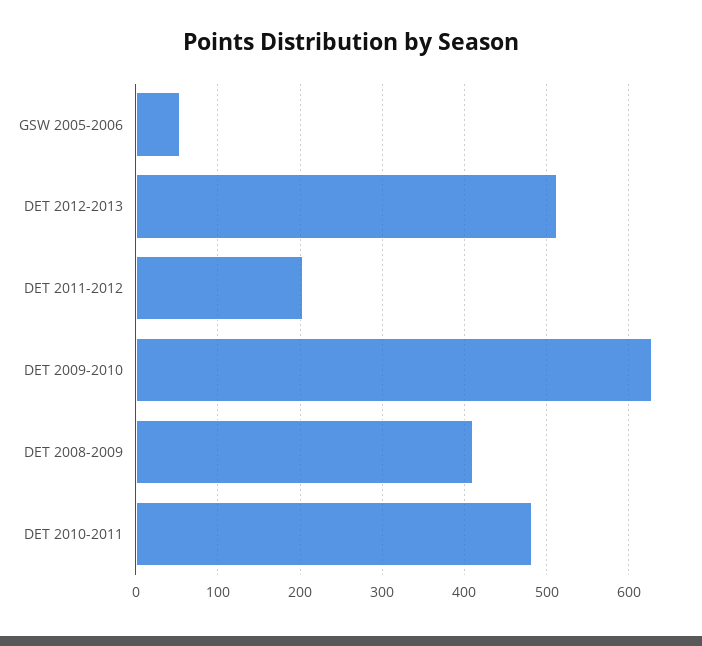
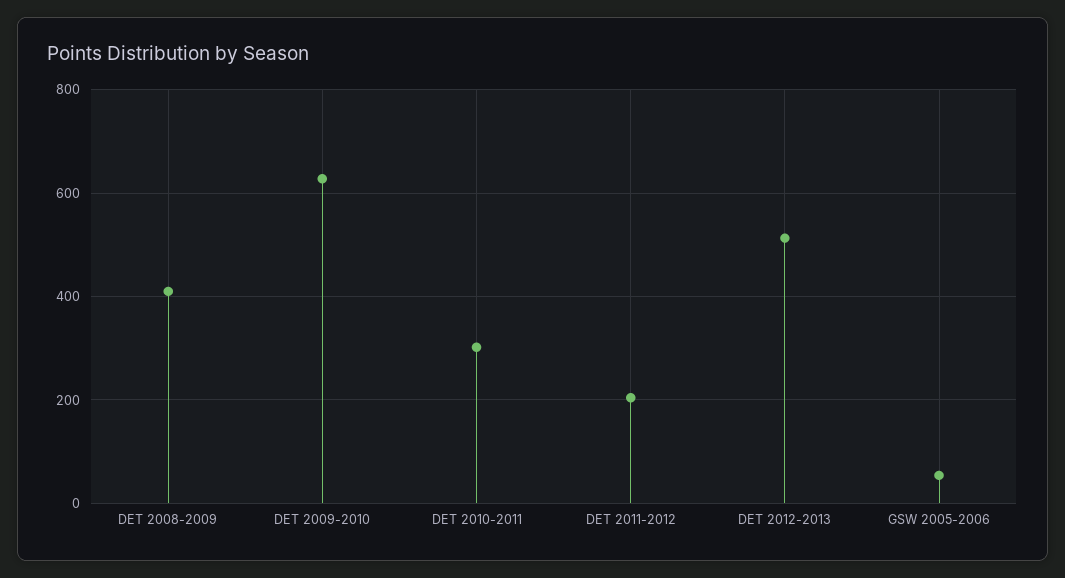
  {
    "GSW 2005-2006": 50,
    "DET 2012-2013": 510,
    "DET 2011-2012": 200,
    "DET 2009-2010": 630,
    "DET 2008-2009": 410,
-   "DET 2010-2011": 480
+   "DET 2010-2011": 300
  }

